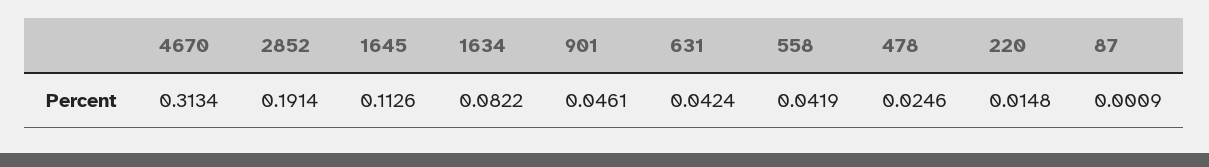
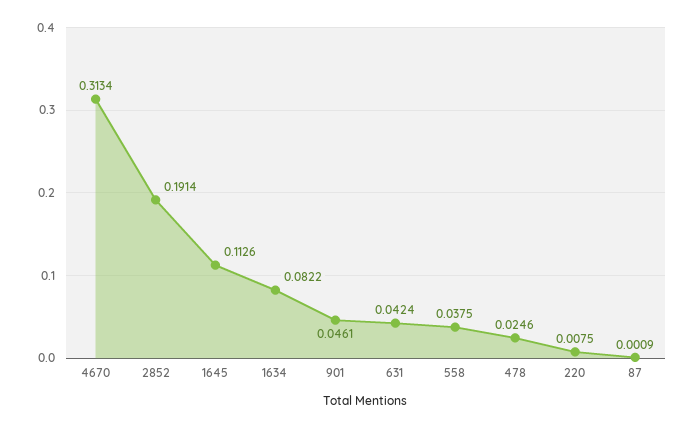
  {
    "4670": 0.3134,
    "2852": 0.1914,
    "1645": 0.1126,
    "1634": 0.0822,
    "901": 0.0461,
    "631": 0.0424,
-   "558": 0.0419,
+   "558": 0.0375,
    "478": 0.0246,
-   "220": 0.0148,
+   "220": 0.0075,
    "87": 0.0009
  }

